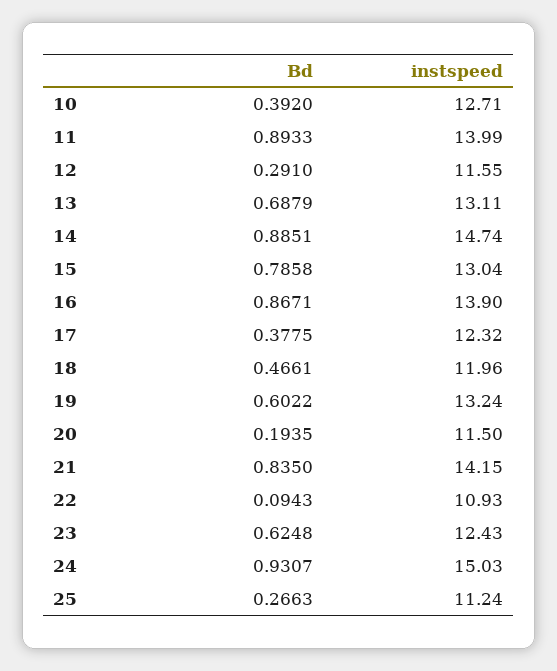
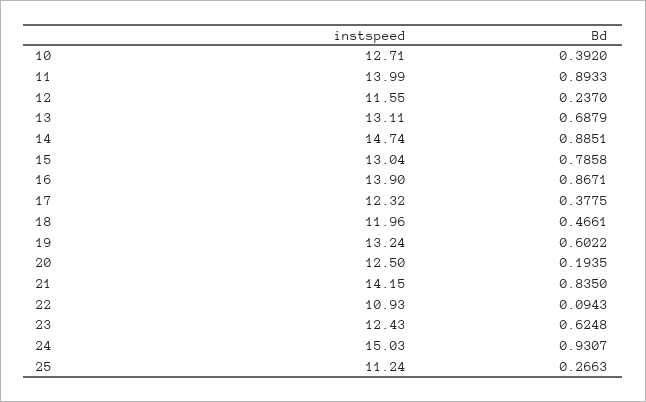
  {
    "Bd": {
      "10": 0.392,
      "11": 0.8933,
-     "12": 0.291,
+     "12": 0.237,
      "13": 0.6879,
      "14": 0.8851,
      "15": 0.7858,
      "16": 0.8671,
      "17": 0.3775,
      "18": 0.4661,
      "19": 0.6022,
      "20": 0.1935,
      "21": 0.835,
      "22": 0.0943,
      "23": 0.6248,
      "24": 0.9307,
      "25": 0.2663
    },
    "instspeed": {
      "10": 12.71,
      "11": 13.99,
      "12": 11.55,
      "13": 13.11,
      "14": 14.74,
      "15": 13.04,
      "16": 13.9,
      "17": 12.32,
      "18": 11.96,
      "19": 13.24,
-     "20": 11.5,
+     "20": 12.5,
      "21": 14.15,
      "22": 10.93,
      "23": 12.43,
      "24": 15.03,
      "25": 11.24
    }
  }

